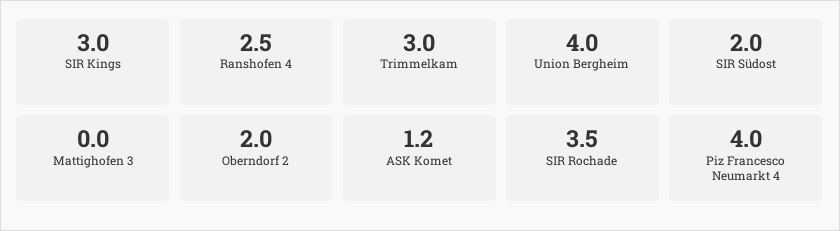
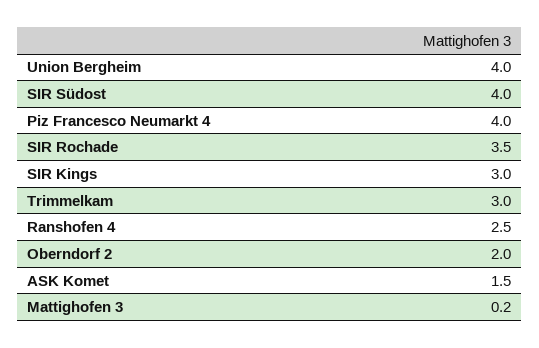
  {
    "SIR Kings": 3,
    "Ranshofen 4": 2.5,
    "Trimmelkam": 3,
    "Union Bergheim": 4,
-   "SIR Südost": 2,
+   "SIR Südost": 4,
-   "Mattighofen 3": 0,
+   "Mattighofen 3": 0.2,
    "Oberndorf 2": 2,
-   "ASK Komet": 1.2,
+   "ASK Komet": 1.5,
    "SIR Rochade": 3.5,
    "Piz Francesco Neumarkt 4": 4
  }

